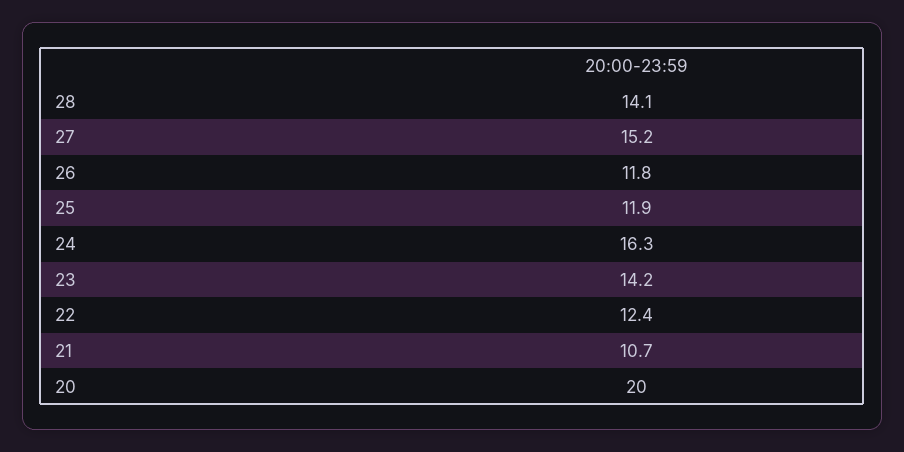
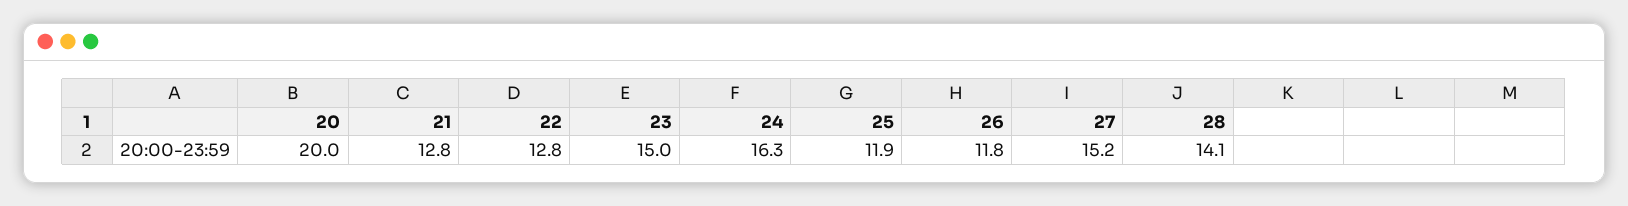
  {
    "28": 14.1,
    "27": 15.2,
    "26": 11.8,
    "25": 11.9,
    "24": 16.3,
-   "23": 14.2,
+   "23": 15,
-   "22": 12.4,
+   "22": 12.8,
-   "21": 10.7,
+   "21": 12.8,
    "20": 20
  }

